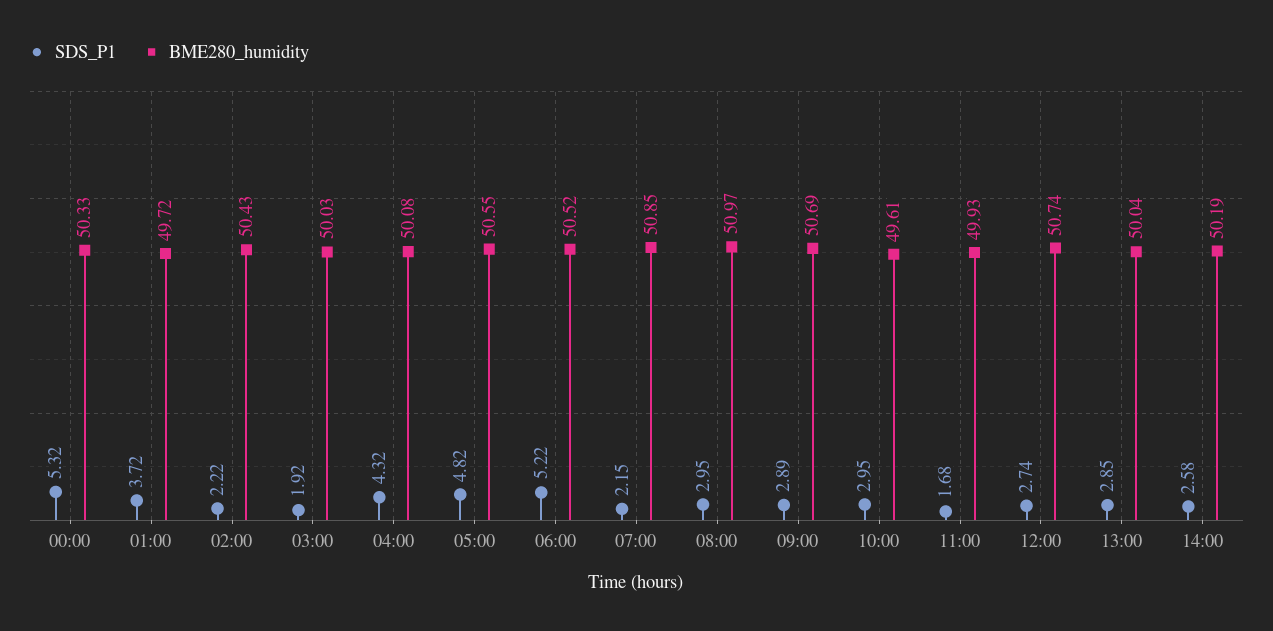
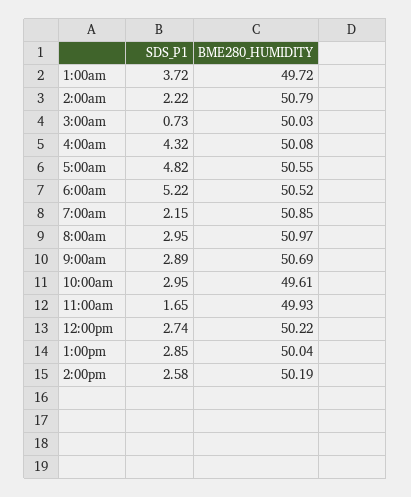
  {
    "SDS_P1": {
-     "00:00": 5.32,
      "01:00": 3.72,
      "02:00": 2.22,
-     "03:00": 1.92,
+     "03:00": 0.73,
      "04:00": 4.32,
      "05:00": 4.82,
      "06:00": 5.22,
      "07:00": 2.15,
      "08:00": 2.95,
      "09:00": 2.89,
      "10:00": 2.95,
-     "11:00": 1.68,
+     "11:00": 1.65,
      "12:00": 2.74,
      "13:00": 2.85,
      "14:00": 2.58
    },
    "BME280_humidity": {
-     "00:00": 50.33,
      "01:00": 49.72,
-     "02:00": 50.43,
+     "02:00": 50.79,
      "03:00": 50.03,
      "04:00": 50.08,
      "05:00": 50.55,
      "06:00": 50.52,
      "07:00": 50.85,
      "08:00": 50.97,
      "09:00": 50.69,
      "10:00": 49.61,
      "11:00": 49.93,
-     "12:00": 50.74,
+     "12:00": 50.22,
      "13:00": 50.04,
      "14:00": 50.19
    }
  }

